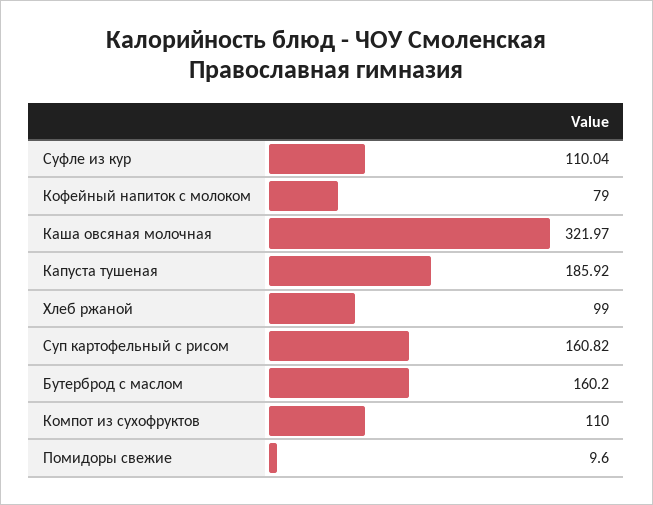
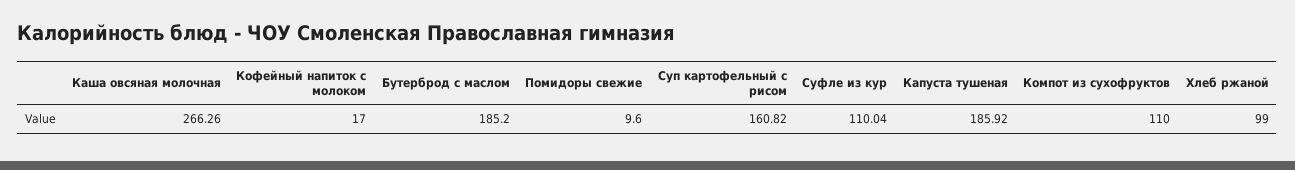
  {
    "Суфле из кур": 110.04,
-   "Кофейный напиток с молоком": 79,
+   "Кофейный напиток с молоком": 17,
-   "Каша овсяная молочная": 321.97,
+   "Каша овсяная молочная": 266.26,
    "Капуста тушеная": 185.92,
    "Хлеб ржаной": 99,
    "Суп картофельный с рисом": 160.82,
-   "Бутерброд с маслом": 160.2,
+   "Бутерброд с маслом": 185.2,
    "Компот из сухофруктов": 110,
    "Помидоры свежие": 9.6
  }

